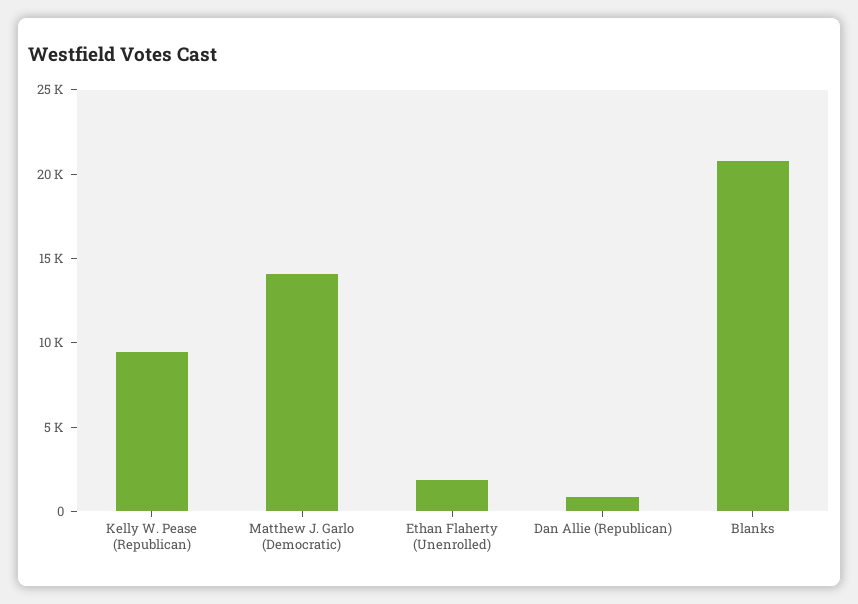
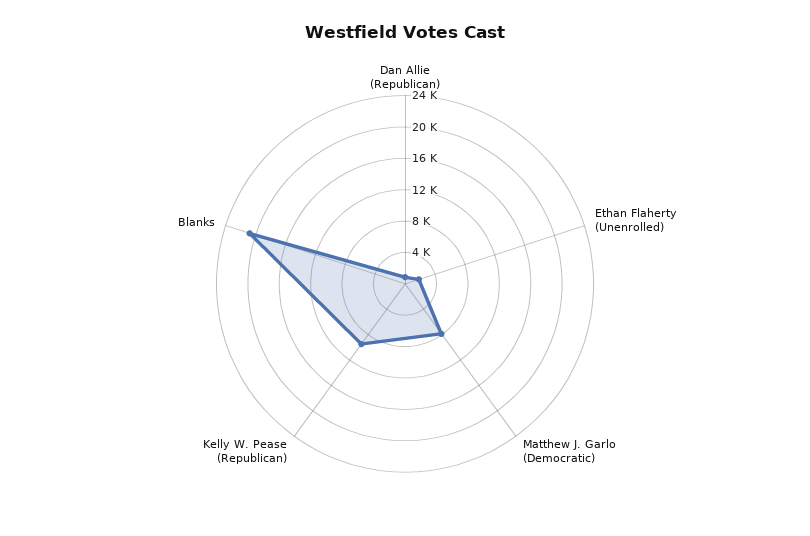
  {
    "Kelly W. Pease (Republican)": 9000,
-   "Matthew J. Garlo (Democratic)": 14000,
+   "Matthew J. Garlo (Democratic)": 8000,
    "Ethan Flaherty (Unenrolled)": 2000,
    "Dan Allie (Republican)": 1000,
    "Blanks": 21000
  }

